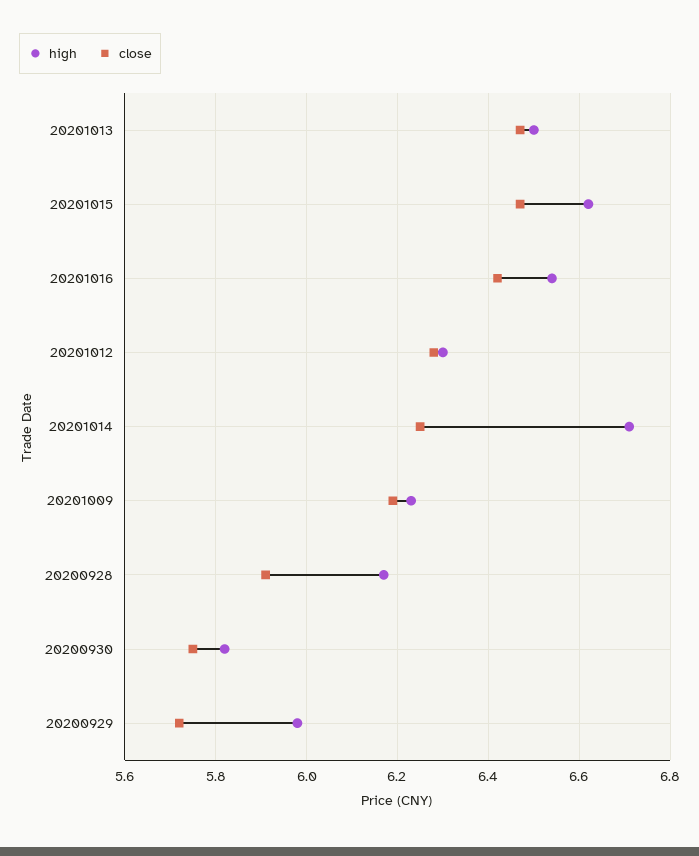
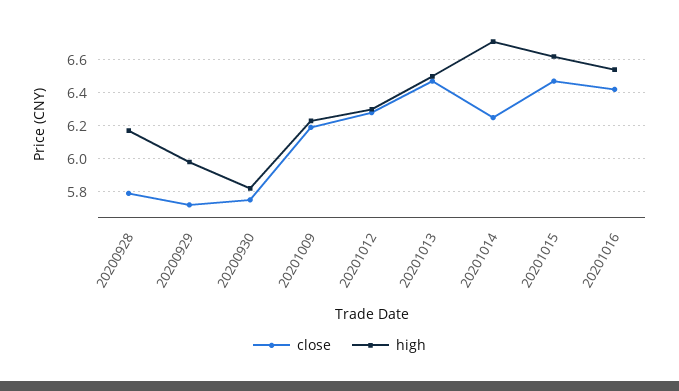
  {
    "high": {
      "20201013": 6.5,
      "20201015": 6.6,
      "20201016": 6.55,
      "20201012": 6.3,
      "20201014": 6.7,
      "20201009": 6.25,
      "20200928": 6.15,
      "20200930": 5.8,
      "20200929": 6
    },
    "close": {
      "20201013": 6.45,
      "20201015": 6.45,
      "20201016": 6.4,
      "20201012": 6.3,
      "20201014": 6.25,
      "20201009": 6.2,
-     "20200928": 5.9,
+     "20200928": 5.8,
      "20200930": 5.75,
      "20200929": 5.7
    }
  }

